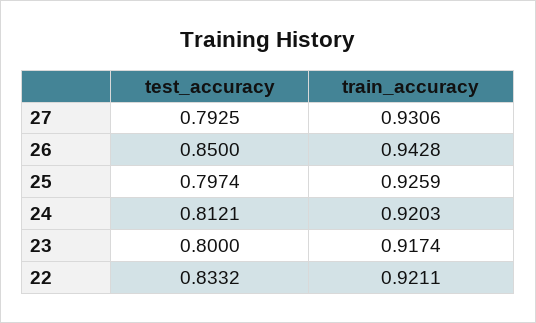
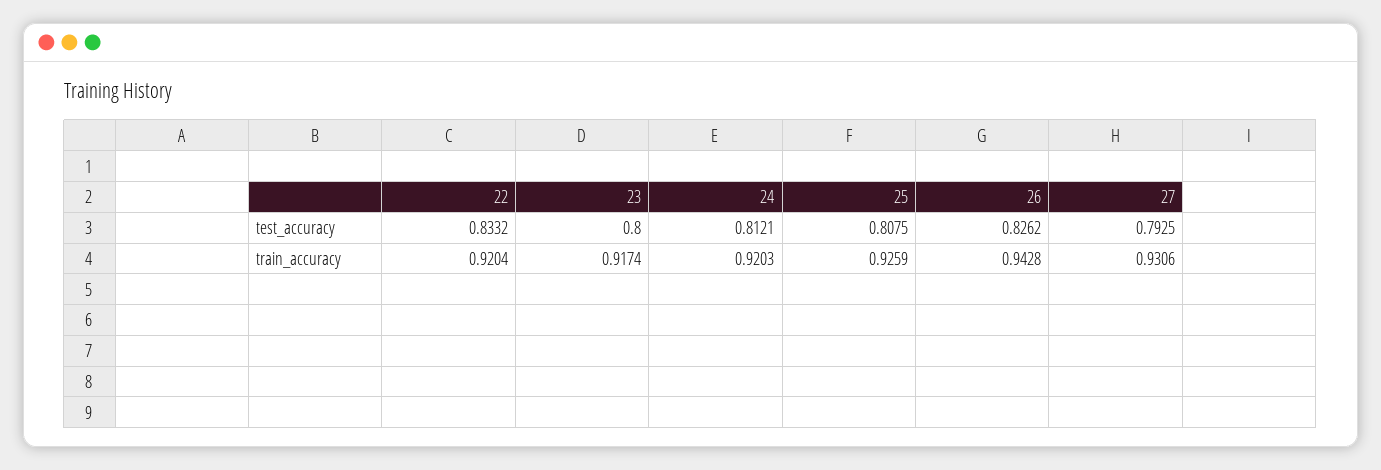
  {
    "test_accuracy": {
      "27": 0.7925,
-     "26": 0.85,
+     "26": 0.8262,
-     "25": 0.7974,
+     "25": 0.8075,
      "24": 0.8121,
      "23": 0.8,
      "22": 0.8332
    },
    "train_accuracy": {
      "27": 0.9306,
      "26": 0.9428,
      "25": 0.9259,
      "24": 0.9203,
      "23": 0.9174,
-     "22": 0.9211
+     "22": 0.9204
    }
  }

